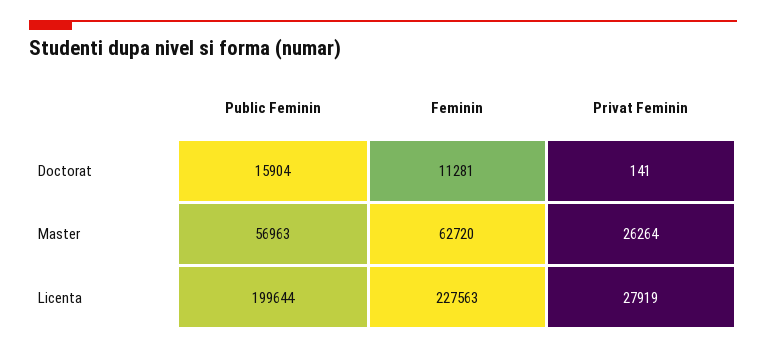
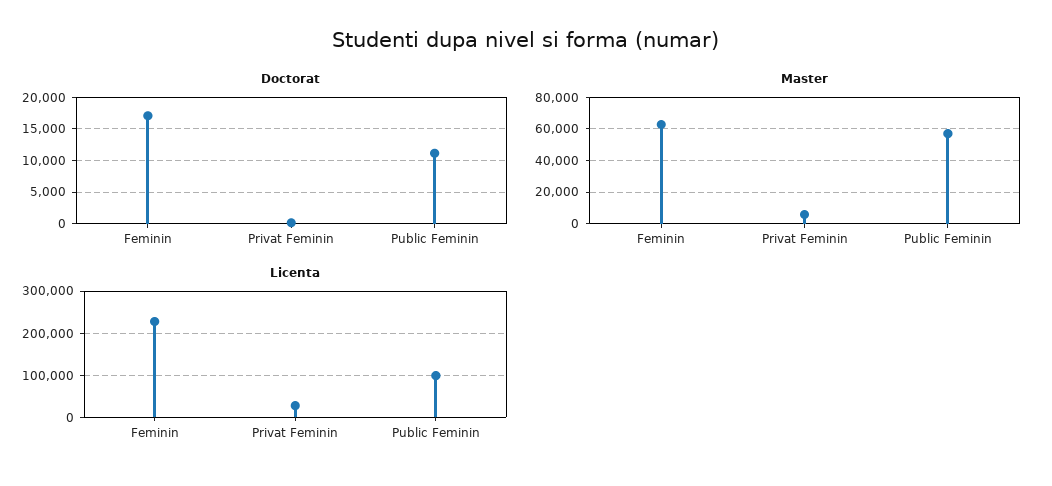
  {
    "Doctorat": {
-     "Public Feminin": 15904,
+     "Public Feminin": 11000,
-     "Feminin": 11281,
+     "Feminin": 17000,
      "Privat Feminin": 141
    },
    "Master": {
      "Public Feminin": 56963,
      "Feminin": 62720,
-     "Privat Feminin": 26264
+     "Privat Feminin": 5000
    },
    "Licenta": {
-     "Public Feminin": 199644,
+     "Public Feminin": 100000,
      "Feminin": 227563,
      "Privat Feminin": 27919
    }
  }

